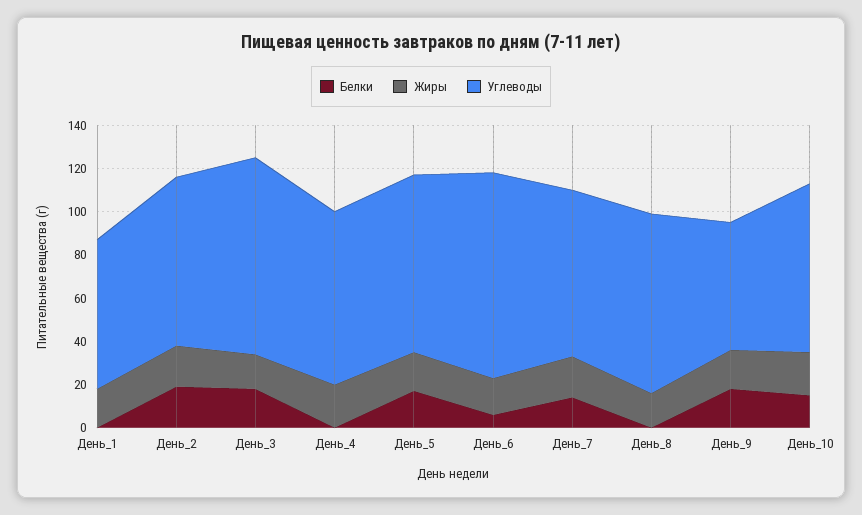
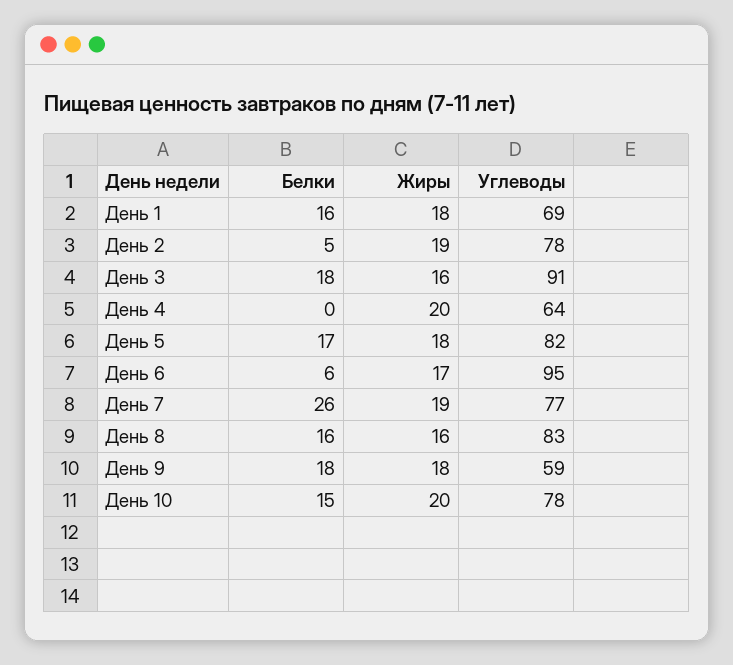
  {
    "Белки": {
-     "День_1": 0,
+     "День_1": 16,
-     "День_2": 20,
+     "День_2": 5,
      "День_3": 18,
      "День_4": 0,
      "День_5": 17,
      "День_6": 6,
-     "День_7": 15,
+     "День_7": 26,
-     "День_8": 0,
+     "День_8": 16,
      "День_9": 18,
      "День_10": 15
    },
    "Жиры": {
      "День_1": 18,
      "День_2": 19,
      "День_3": 16,
      "День_4": 20,
      "День_5": 18,
      "День_6": 17,
      "День_7": 19,
      "День_8": 16,
      "День_9": 18,
      "День_10": 20
    },
    "Углеводы": {
      "День_1": 69,
      "День_2": 78,
      "День_3": 91,
-     "День_4": 80,
+     "День_4": 64,
      "День_5": 82,
      "День_6": 95,
      "День_7": 77,
      "День_8": 83,
      "День_9": 59,
      "День_10": 78
    }
  }

